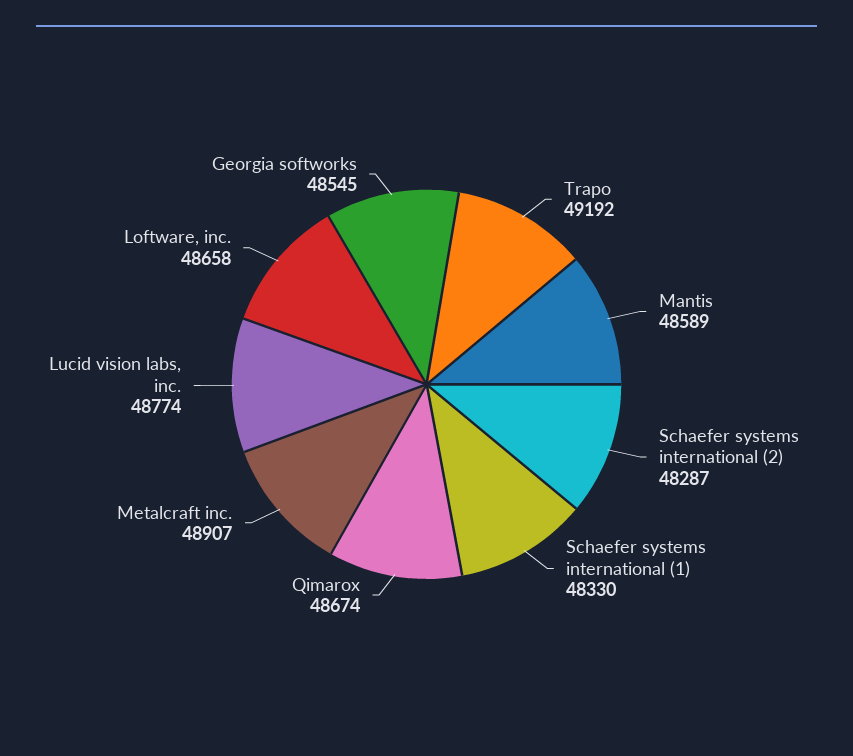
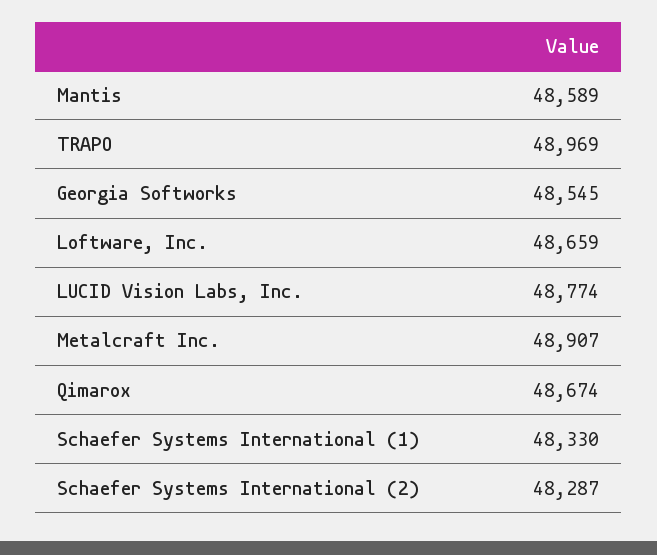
  {
-   "Trapo": 49192,
+   "Trapo": 48969,
    "Mantis": 48589,
    "Schaefer systems international (2)": 48287,
    "Schaefer systems international (1)": 48330,
    "Qimarox": 48674,
    "Metalcraft inc.": 48907,
    "Lucid vision labs, inc.": 48774,
-   "Loftware, inc.": 48658,
+   "Loftware, inc.": 48659,
    "Georgia softworks": 48545
  }

